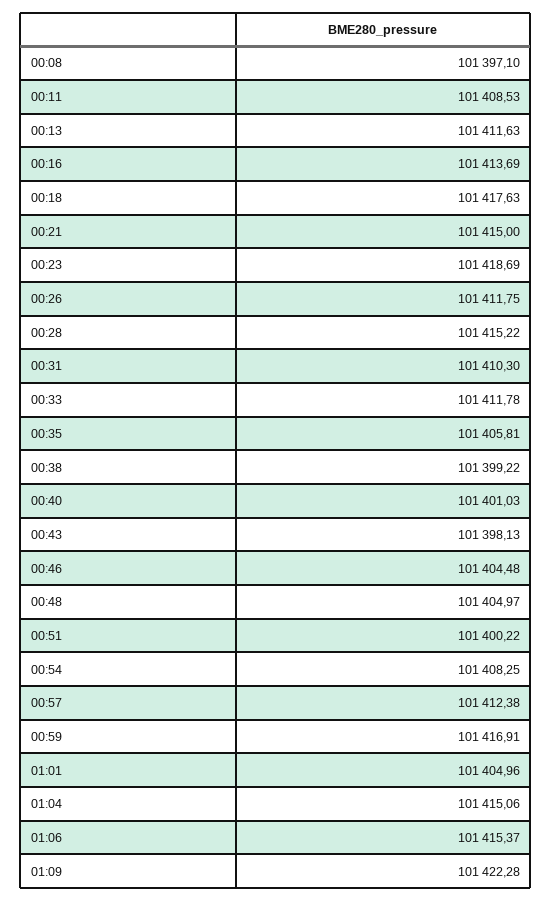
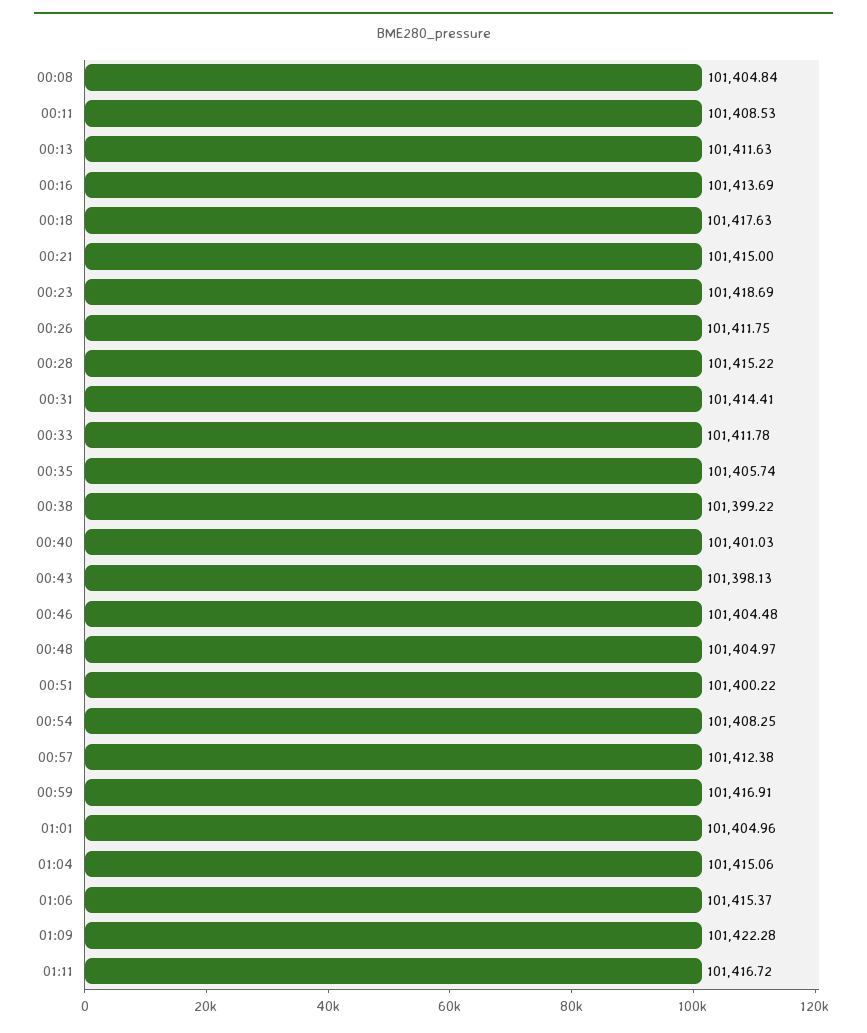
  {
-   "00:08": 101397.1,
+   "00:08": 101404.84,
    "00:11": 101408.53,
    "00:13": 101411.63,
    "00:16": 101413.69,
    "00:18": 101417.63,
    "00:21": 101415,
    "00:23": 101418.69,
    "00:26": 101411.75,
    "00:28": 101415.22,
-   "00:31": 101410.3,
+   "00:31": 101414.41,
    "00:33": 101411.78,
-   "00:35": 101405.81,
+   "00:35": 101405.74,
    "00:38": 101399.22,
    "00:40": 101401.03,
    "00:43": 101398.13,
    "00:46": 101404.48,
    "00:48": 101404.97,
    "00:51": 101400.22,
    "00:54": 101408.25,
    "00:57": 101412.38,
    "00:59": 101416.91,
    "01:01": 101404.96,
    "01:04": 101415.06,
    "01:06": 101415.37,
-   "01:09": 101422.28
+   "01:09": 101422.28,
+   "01:11": 101416.72
  }

